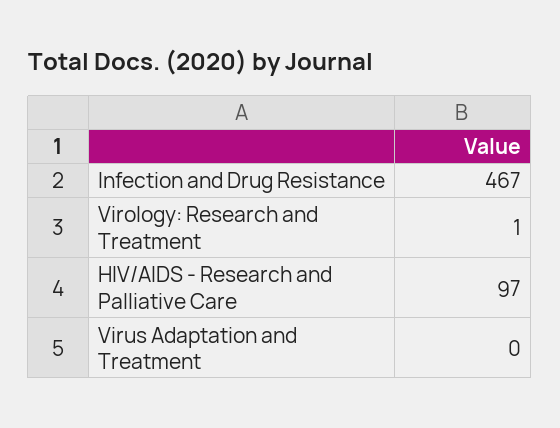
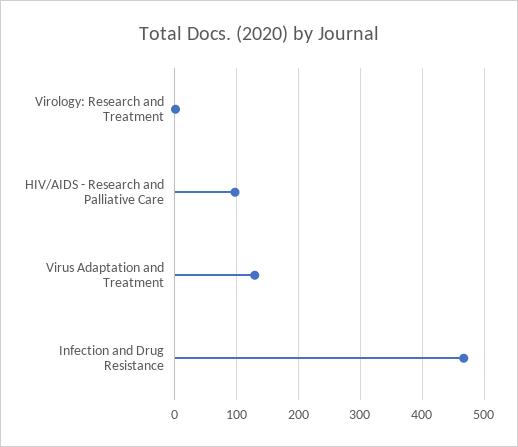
  {
    "Infection and Drug Resistance": 467,
    "Virology: Research and Treatment": 1,
    "HIV/AIDS - Research and Palliative Care": 97,
-   "Virus Adaptation and Treatment": 0
+   "Virus Adaptation and Treatment": 130
  }

